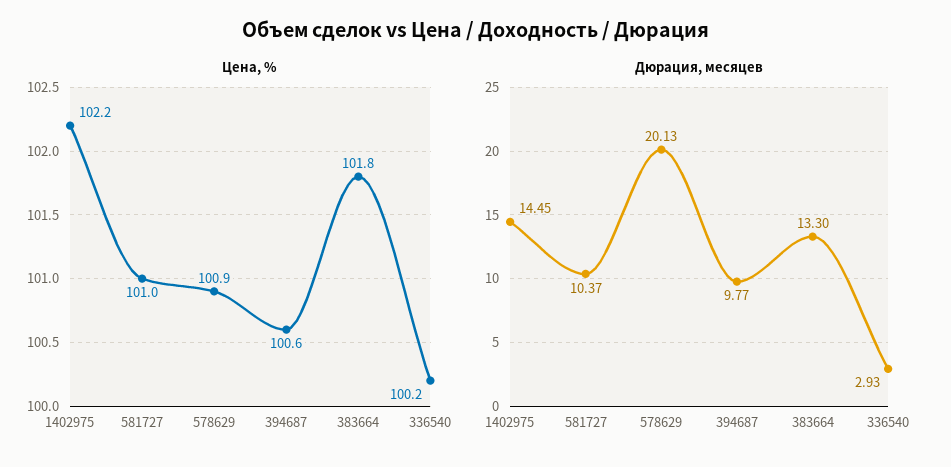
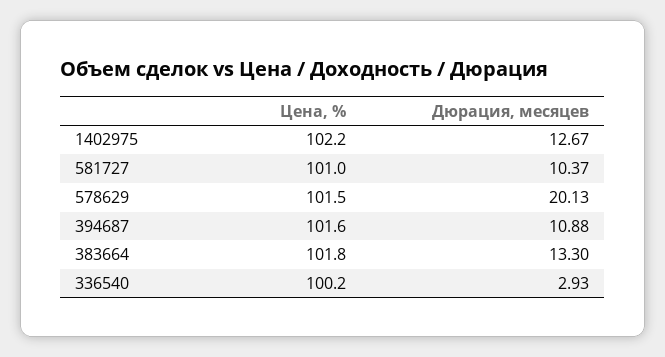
  {
    "Цена, %": {
      "1402975": 102.2,
      "581727": 101,
-     "578629": 100.9,
+     "578629": 101.5,
-     "394687": 100.6,
+     "394687": 101.6,
      "383664": 101.8,
      "336540": 100.2
    },
    "Дюрация, месяцев": {
-     "1402975": 14.45,
+     "1402975": 12.67,
      "581727": 10.37,
      "578629": 20.13,
-     "394687": 9.77,
+     "394687": 10.88,
      "383664": 13.3,
      "336540": 2.93
    }
  }

